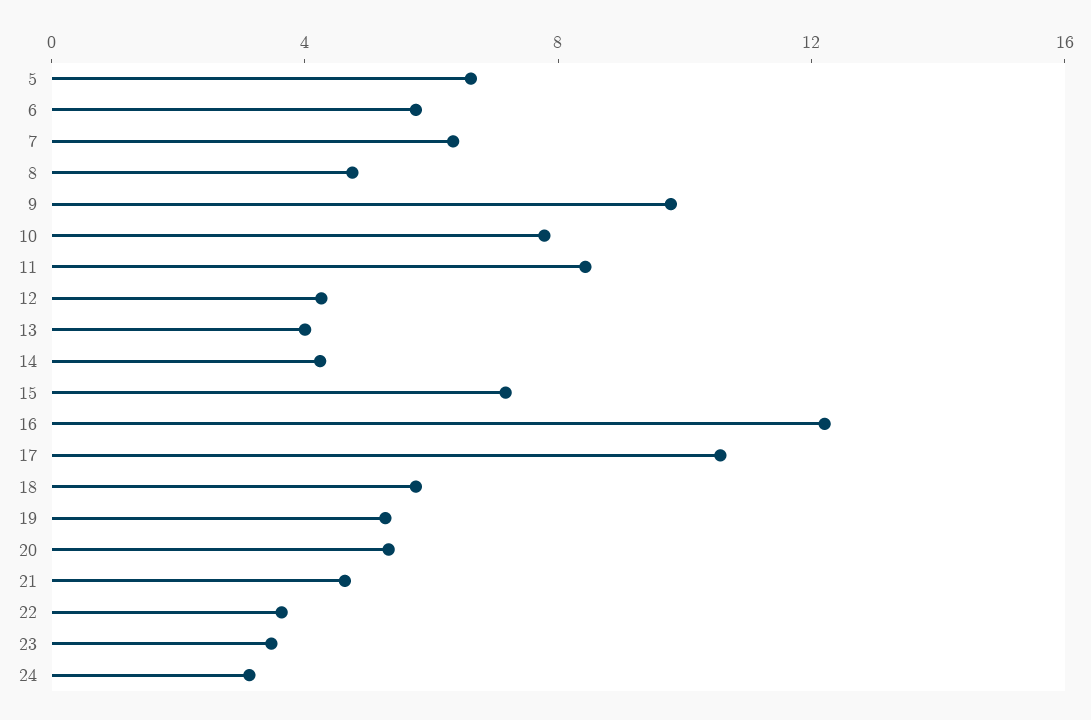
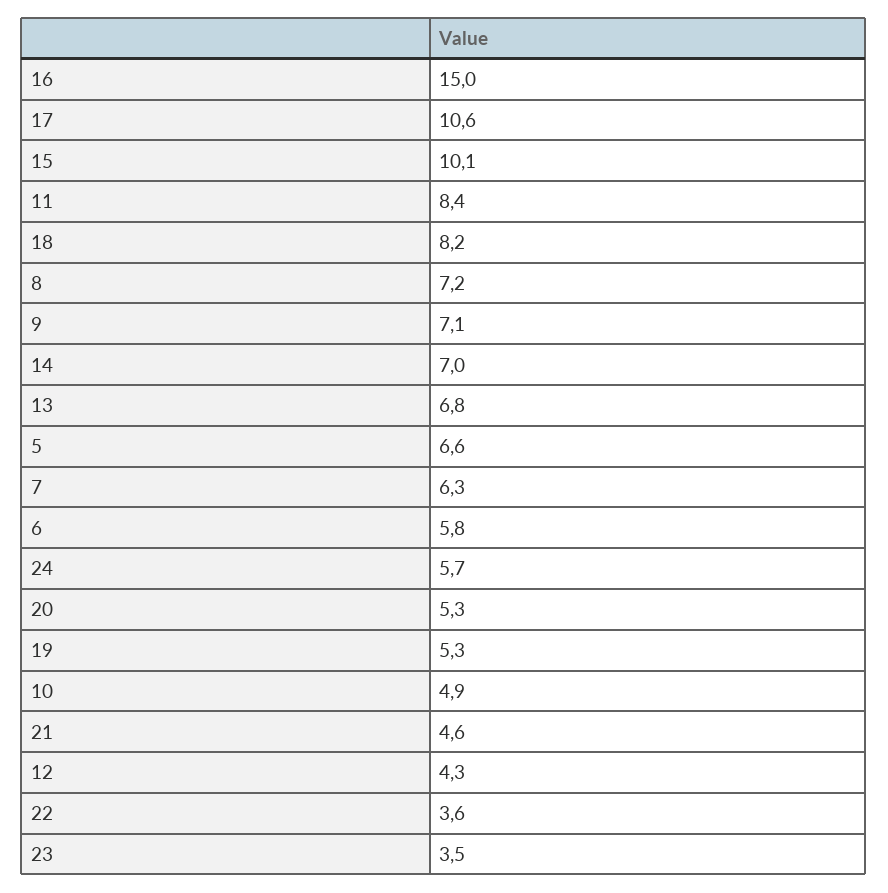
  {
    "5": 6.6,
    "6": 5.8,
    "7": 6.3,
-   "8": 5,
+   "8": 7.2,
-   "9": 10,
+   "9": 7.1,
-   "10": 8,
+   "10": 4.9,
    "11": 8.4,
    "12": 4.3,
-   "13": 4,
+   "13": 6.8,
-   "14": 4,
+   "14": 7,
-   "15": 7,
+   "15": 10.1,
-   "16": 12,
+   "16": 15,
    "17": 10.6,
-   "18": 6,
+   "18": 8.2,
    "19": 5.3,
    "20": 5.3,
    "21": 4.6,
    "22": 3.6,
    "23": 3.5,
-   "24": 3
+   "24": 5.7
  }

